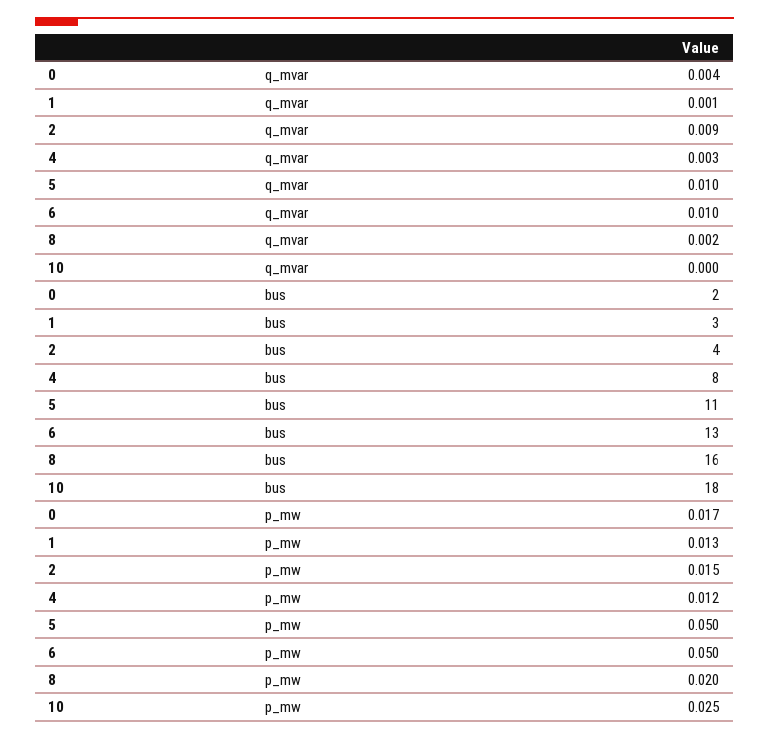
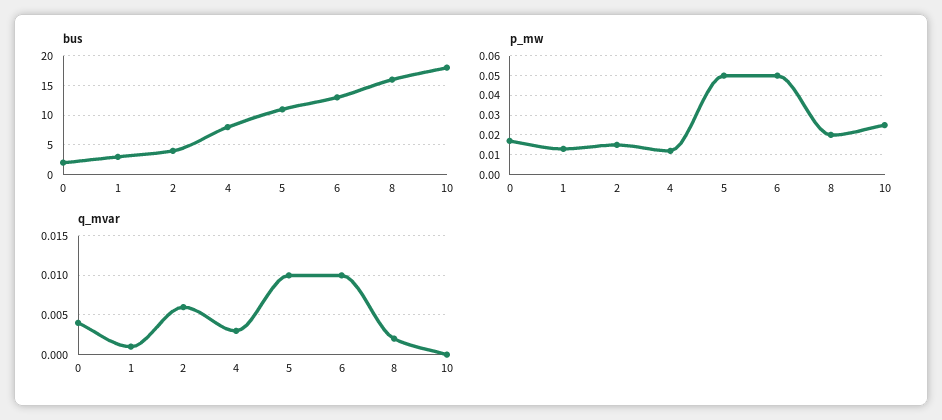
  {
    "q_mvar": {
      "0": 0.004,
      "1": 0.001,
-     "2": 0.009,
+     "2": 0.006,
      "4": 0.003,
      "5": 0.01,
      "6": 0.01,
      "8": 0.002,
      "10": 0
    },
    "bus": {
      "0": 2,
      "1": 3,
      "2": 4,
      "4": 8,
      "5": 11,
      "6": 13,
      "8": 16,
      "10": 18
    },
    "p_mw": {
      "0": 0.017,
      "1": 0.013,
      "2": 0.015,
      "4": 0.012,
      "5": 0.05,
      "6": 0.05,
      "8": 0.02,
      "10": 0.025
    }
  }

